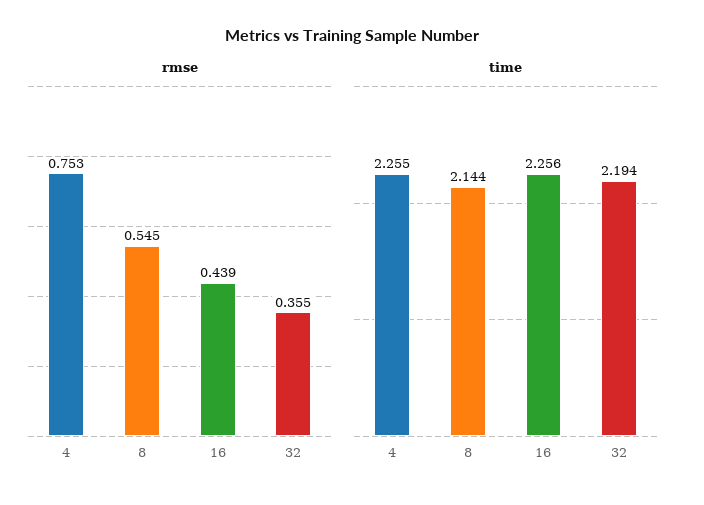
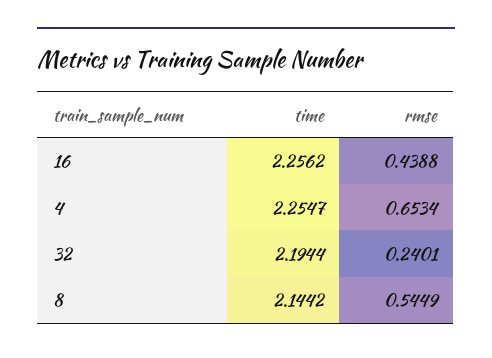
  {
    "rmse": {
-     "4": 0.753,
+     "4": 0.6534,
      "8": 0.5449,
      "16": 0.4388,
-     "32": 0.355
+     "32": 0.2401
    },
    "time": {
      "4": 2.2547,
      "8": 2.1442,
      "16": 2.2562,
      "32": 2.1944
    }
  }

